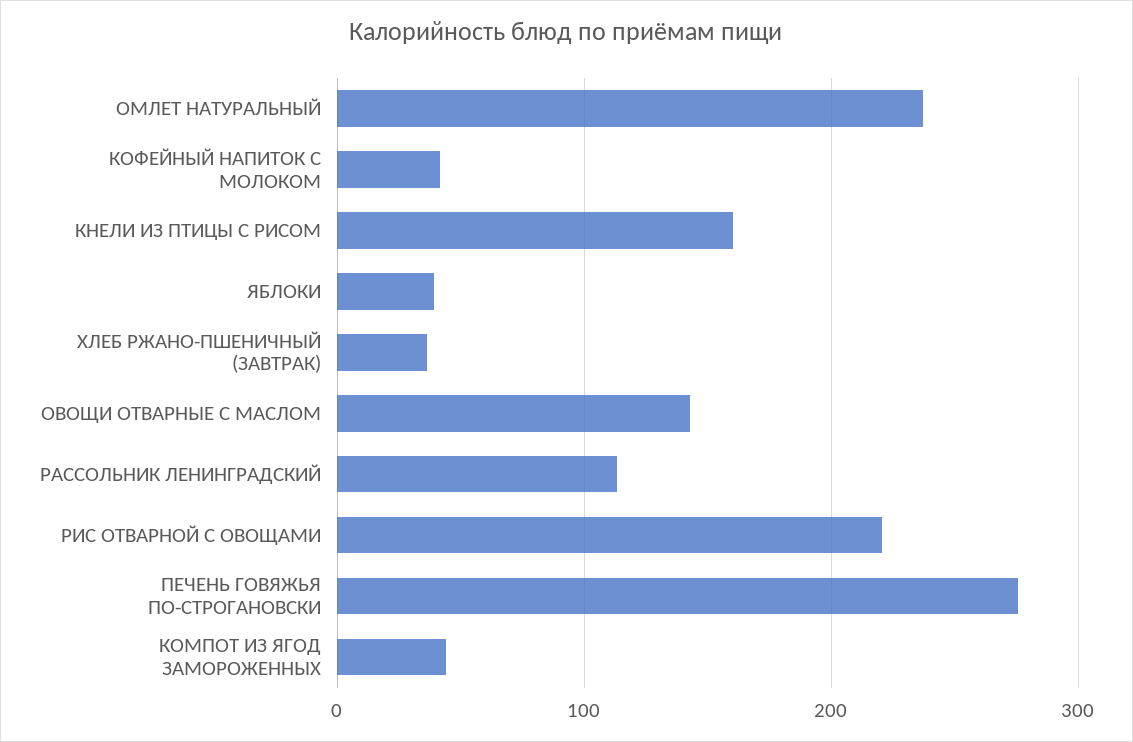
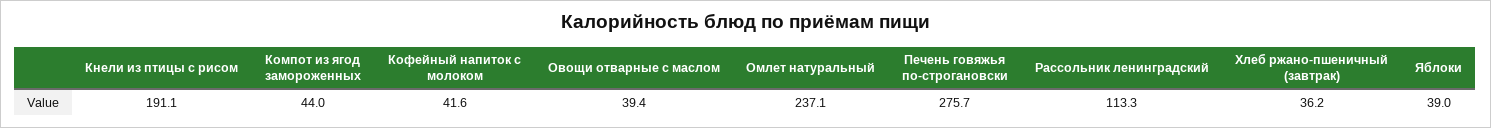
  {
    "ОМЛЕТ НАТУРАЛЬНЫЙ": 237.1,
    "КОФЕЙНЫЙ НАПИТОК С МОЛОКОМ": 41.6,
-   "КНЕЛИ ИЗ ПТИЦЫ С РИСОМ": 160,
+   "КНЕЛИ ИЗ ПТИЦЫ С РИСОМ": 191.1,
    "ЯБЛОКИ": 39,
    "ХЛЕБ РЖАНО-ПШЕНИЧНЫЙ (ЗАВТРАК)": 36.2,
-   "ОВОЩИ ОТВАРНЫЕ С МАСЛОМ": 140,
+   "ОВОЩИ ОТВАРНЫЕ С МАСЛОМ": 39.4,
    "РАССОЛЬНИК ЛЕНИНГРАДСКИЙ": 113.3,
-   "РИС ОТВАРНОЙ С ОВОЩАМИ": 220,
    "ПЕЧЕНЬ ГОВЯЖЬЯ ПО-СТРОГАНОВСКИ": 275.7,
    "КОМПОТ ИЗ ЯГОД ЗАМОРОЖЕННЫХ": 44
  }

